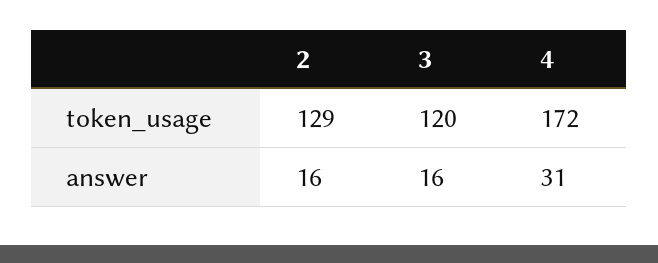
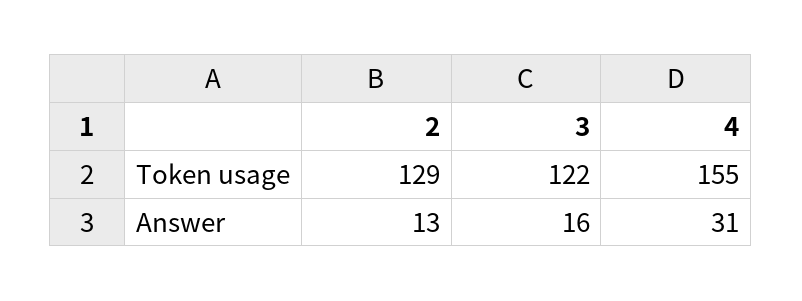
  {
    "2": {
      "token_usage": 129,
-     "answer": 16
+     "answer": 13
    },
    "3": {
-     "token_usage": 120,
+     "token_usage": 122,
      "answer": 16
    },
    "4": {
-     "token_usage": 172,
+     "token_usage": 155,
      "answer": 31
    }
  }

